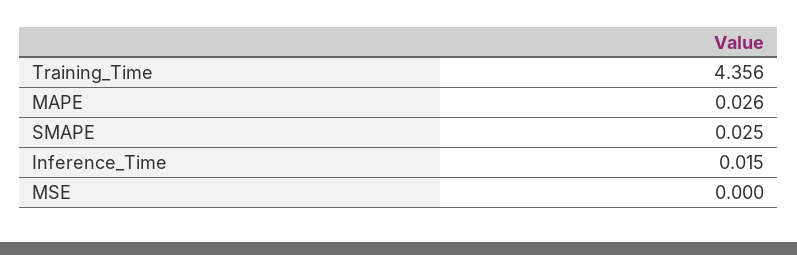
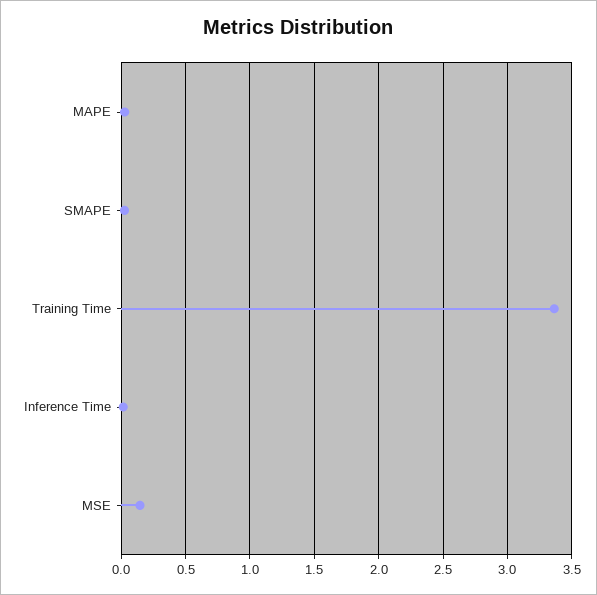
  {
-   "Training_Time": 4.356,
+   "Training_Time": 3.35,
    "MAPE": 0.026,
    "SMAPE": 0.025,
    "Inference_Time": 0.015,
-   "MSE": 0
+   "MSE": 0.15
  }

